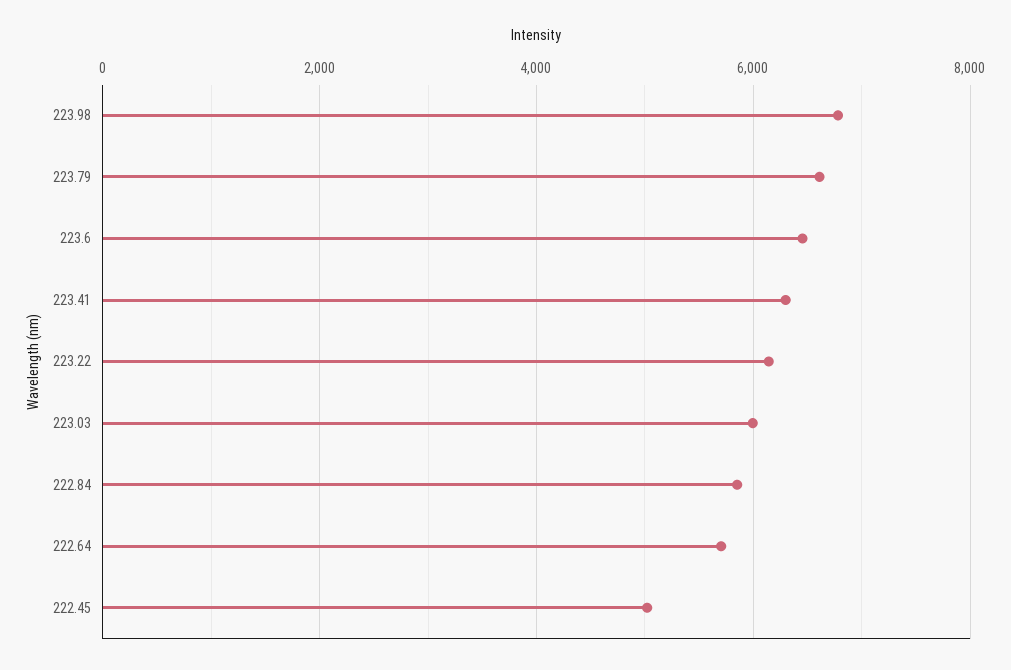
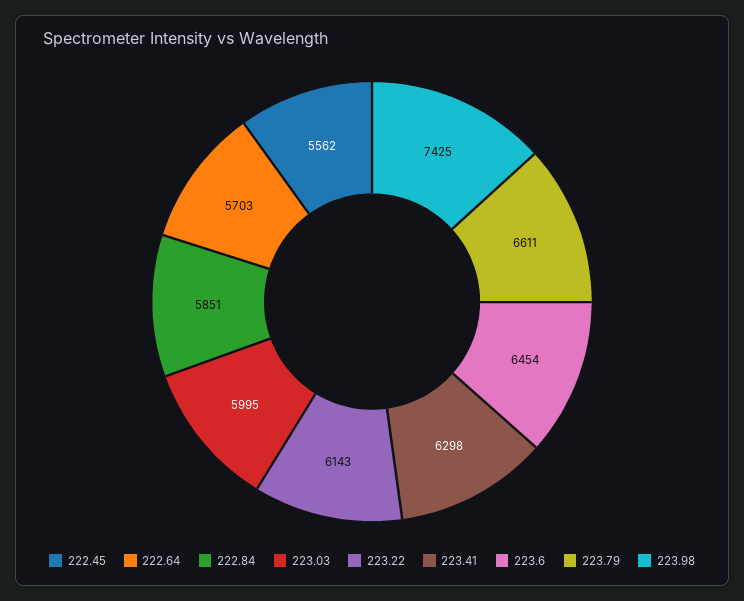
  {
-   "223.98": 6800,
+   "223.98": 7425,
    "223.79": 6611,
    "223.6": 6454,
    "223.41": 6298,
    "223.22": 6143,
    "223.03": 5995,
    "222.84": 5851,
    "222.64": 5703,
-   "222.45": 5000
+   "222.45": 5562
  }

